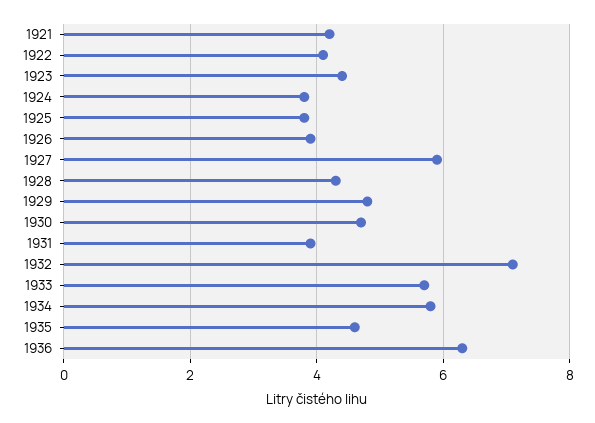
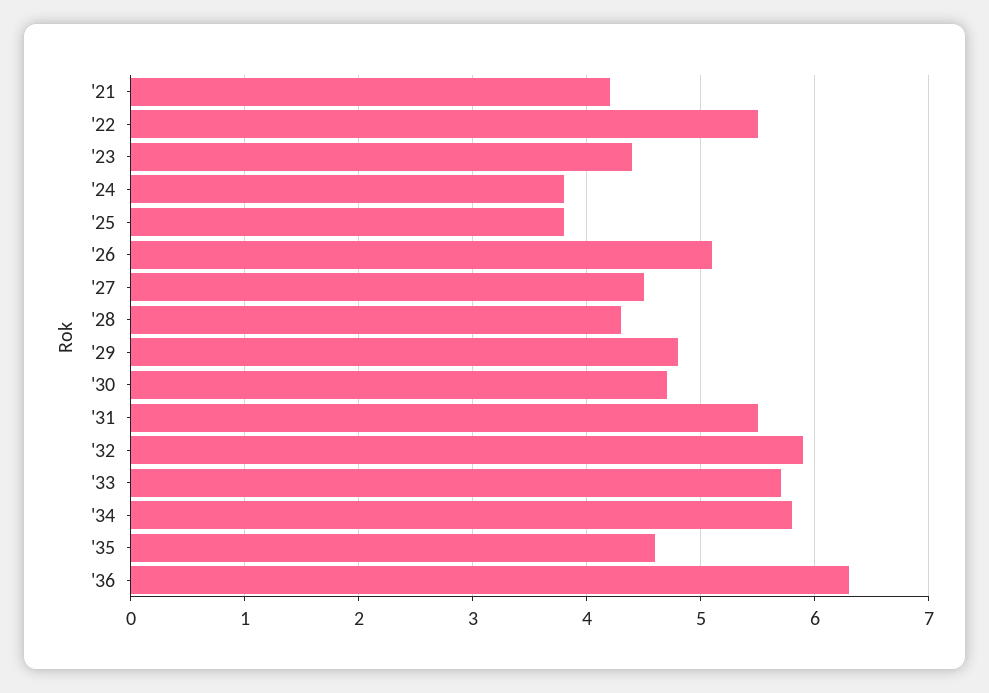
  {
    "1921": 4.2,
-   "1922": 4,
+   "1922": 5.5,
    "1923": 4.4,
    "1924": 3.8,
    "1925": 3.8,
-   "1926": 4,
+   "1926": 5.1,
-   "1927": 6,
+   "1927": 4.5,
    "1928": 4.3,
    "1929": 4.8,
    "1930": 4.7,
-   "1931": 4,
+   "1931": 5.5,
-   "1932": 7,
+   "1932": 5.9,
    "1933": 5.7,
    "1934": 5.8,
    "1935": 4.6,
    "1936": 6.3
  }

